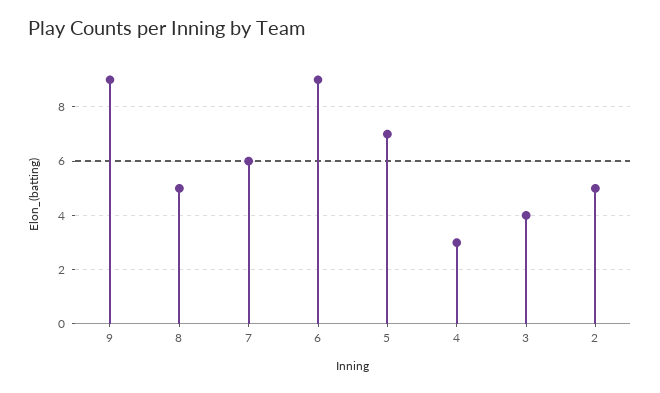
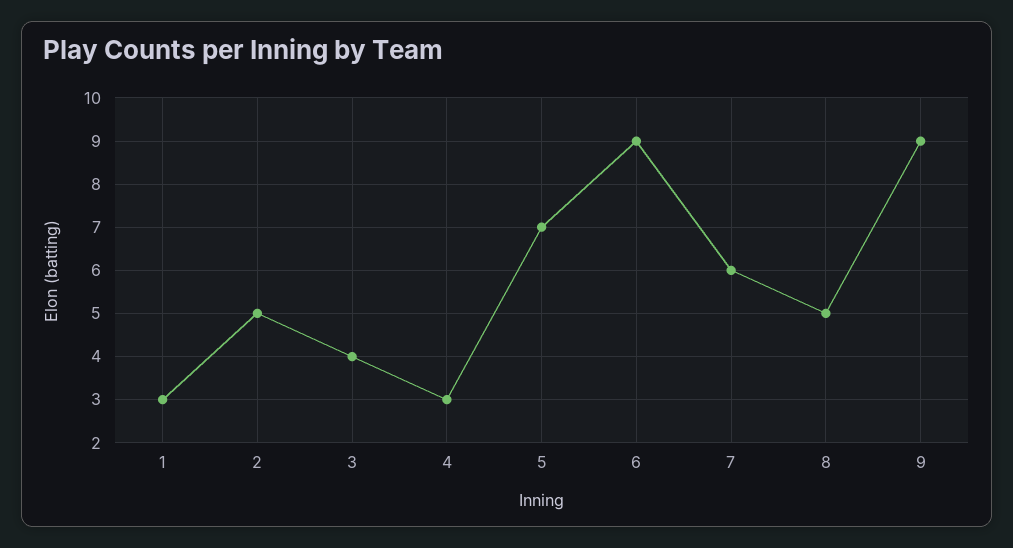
  {
    "9": 9,
    "8": 5,
    "7": 6,
    "6": 9,
    "5": 7,
    "4": 3,
    "3": 4,
-   "2": 5
+   "2": 5,
+   "1": 3
  }

